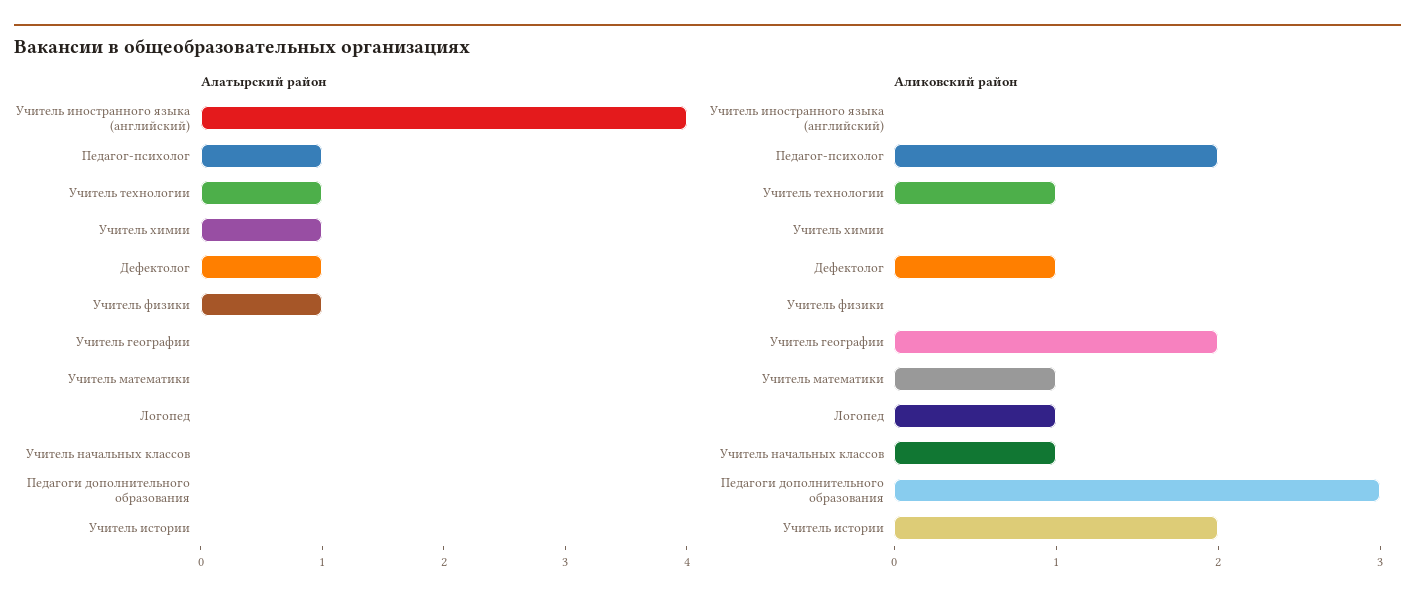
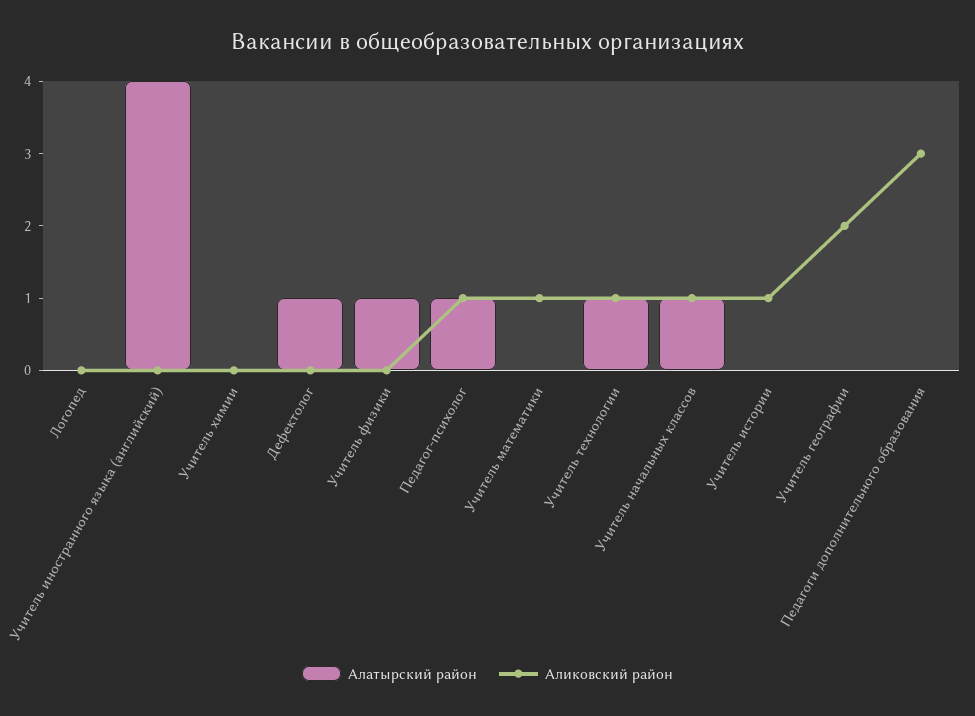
  {
    "Алатырский район": {
      "Учитель иностранного языка (английский)": 4,
      "Педагог-психолог": 1,
      "Учитель технологии": 1,
-     "Учитель химии": 1,
+     "Учитель химии": 0,
      "Дефектолог": 1,
      "Учитель физики": 1,
      "Учитель географии": 0,
      "Учитель математики": 0,
      "Логопед": 0,
-     "Учитель начальных классов": 0,
+     "Учитель начальных классов": 1,
      "Педагоги дополнительного образования": 0,
      "Учитель истории": 0
    },
    "Аликовский район": {
      "Учитель иностранного языка (английский)": 0,
-     "Педагог-психолог": 2,
+     "Педагог-психолог": 1,
      "Учитель технологии": 1,
      "Учитель химии": 0,
-     "Дефектолог": 1,
+     "Дефектолог": 0,
      "Учитель физики": 0,
      "Учитель географии": 2,
      "Учитель математики": 1,
-     "Логопед": 1,
+     "Логопед": 0,
      "Учитель начальных классов": 1,
      "Педагоги дополнительного образования": 3,
-     "Учитель истории": 2
+     "Учитель истории": 1
    }
  }

